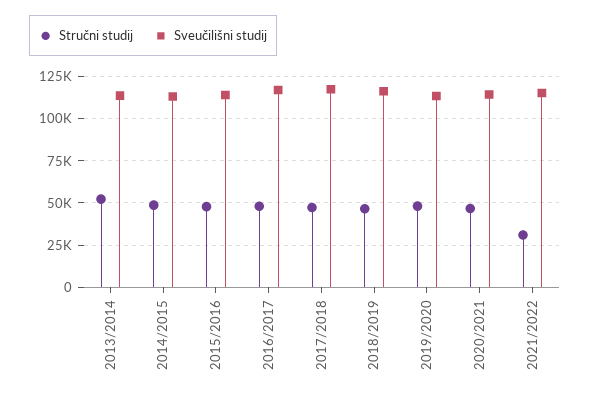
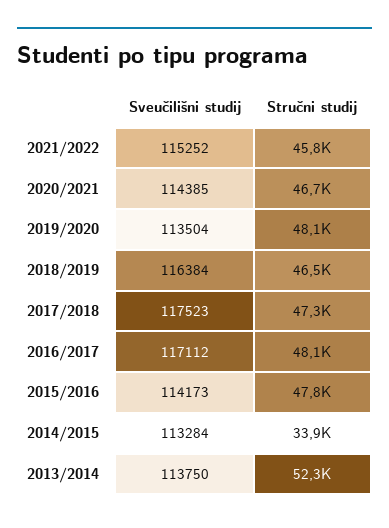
  {
    "Stručni studij": {
      "2013/2014": 52300,
-     "2014/2015": 50000,
+     "2014/2015": 33900,
      "2015/2016": 47800,
      "2016/2017": 48100,
      "2017/2018": 47300,
      "2018/2019": 46500,
      "2019/2020": 48100,
      "2020/2021": 46700,
-     "2021/2022": 30000
+     "2021/2022": 45800
    },
    "Sveučilišni studij": {
      "2013/2014": 113750,
      "2014/2015": 113284,
      "2015/2016": 114173,
      "2016/2017": 117112,
      "2017/2018": 117523,
      "2018/2019": 116384,
      "2019/2020": 113504,
      "2020/2021": 114385,
      "2021/2022": 115252
    }
  }

